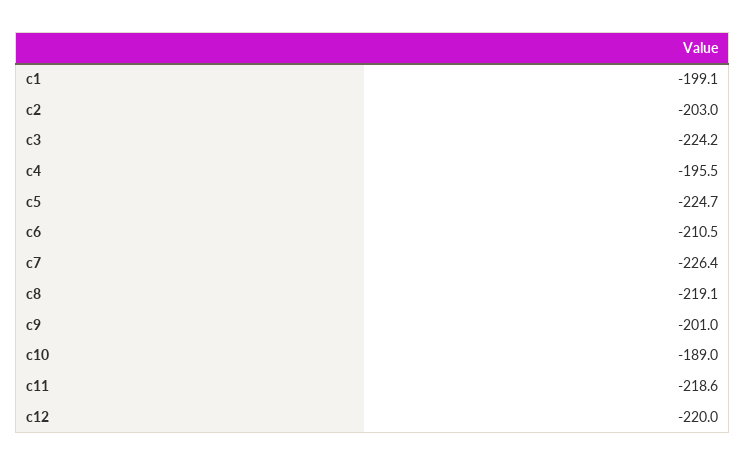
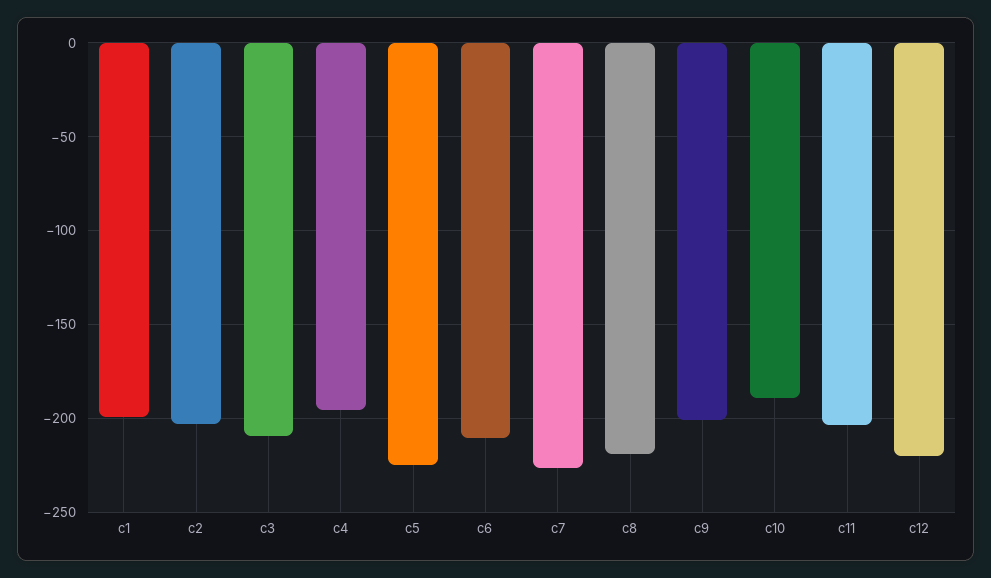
  {
    "c1": -199.1,
    "c2": -203,
-   "c3": -224.2,
+   "c3": -210,
    "c4": -195.5,
    "c5": -224.7,
    "c6": -210.5,
    "c7": -226.4,
    "c8": -219.1,
    "c9": -201,
    "c10": -189,
-   "c11": -218.6,
+   "c11": -205,
    "c12": -220
  }

